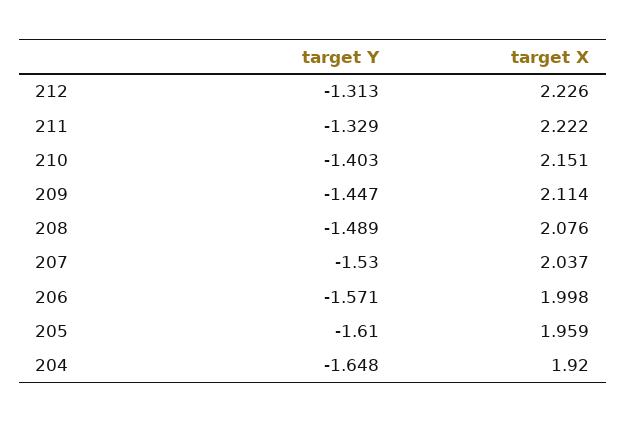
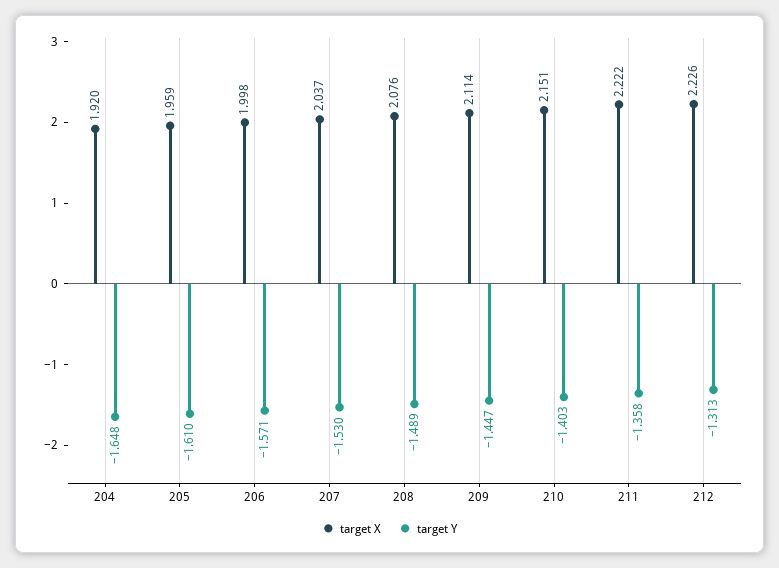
  {
    "target Y": {
      "212": -1.313,
-     "211": -1.329,
+     "211": -1.358,
      "210": -1.403,
      "209": -1.447,
      "208": -1.489,
      "207": -1.53,
      "206": -1.571,
      "205": -1.61,
      "204": -1.648
    },
    "target X": {
      "212": 2.226,
      "211": 2.222,
      "210": 2.151,
      "209": 2.114,
      "208": 2.076,
      "207": 2.037,
      "206": 1.998,
      "205": 1.959,
      "204": 1.92
    }
  }

